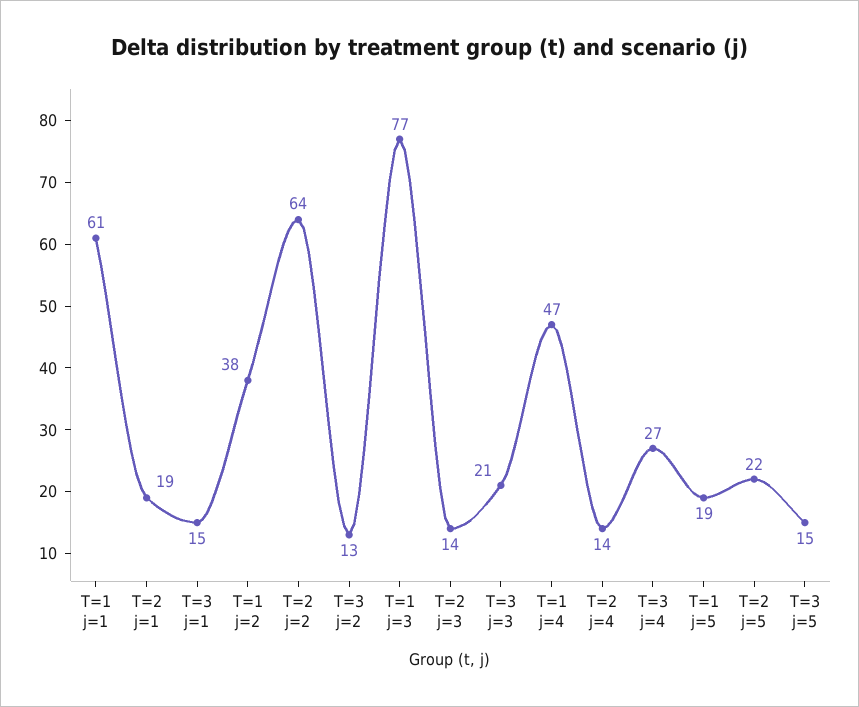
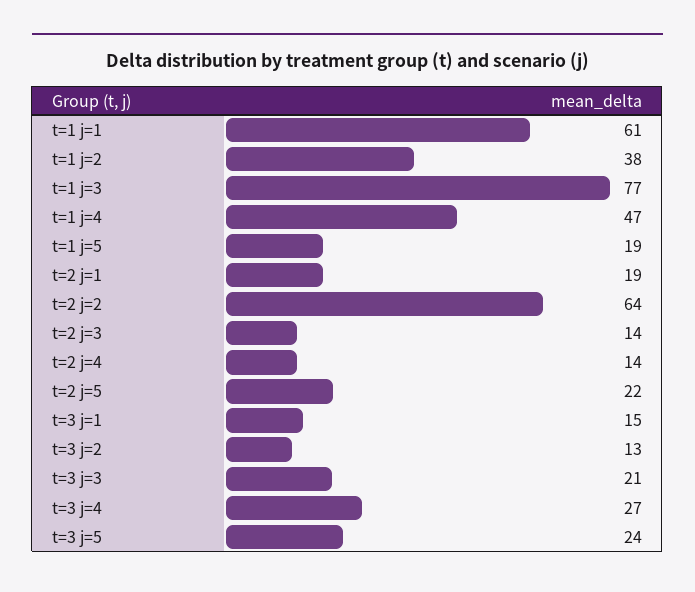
  {
    "T=1 j=1": 61,
    "T=2 j=1": 19,
    "T=3 j=1": 15,
    "T=1 j=2": 38,
    "T=2 j=2": 64,
    "T=3 j=2": 13,
    "T=1 j=3": 77,
    "T=2 j=3": 14,
    "T=3 j=3": 21,
    "T=1 j=4": 47,
    "T=2 j=4": 14,
    "T=3 j=4": 27,
    "T=1 j=5": 19,
    "T=2 j=5": 22,
-   "T=3 j=5": 15
+   "T=3 j=5": 24
  }

